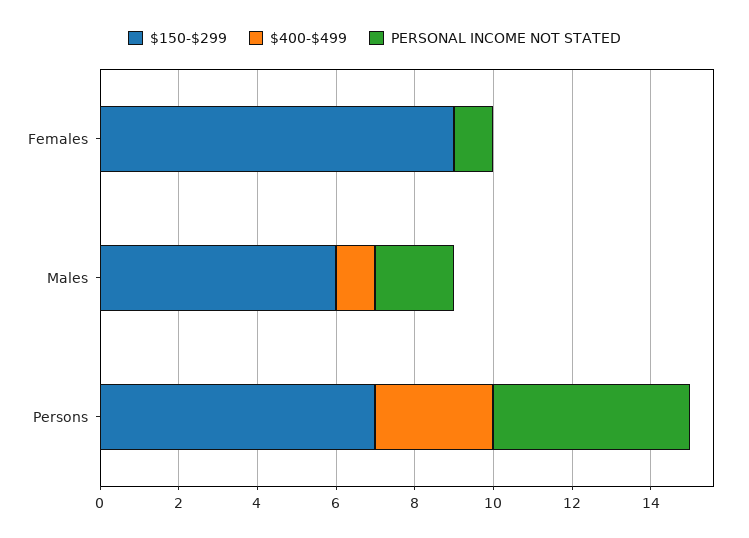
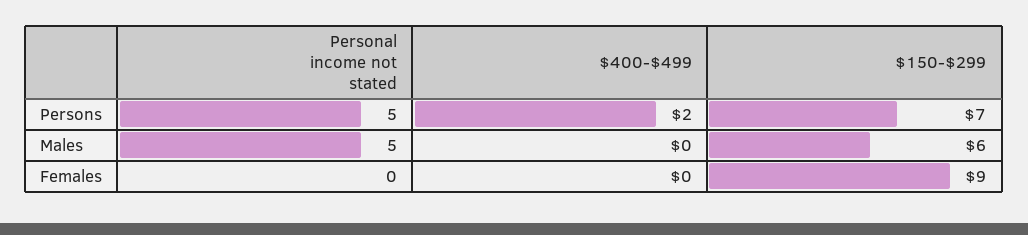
  {
    "$150-$299": {
      "Females": 9,
      "Males": 6,
      "Persons": 7
    },
    "$400-$499": {
      "Females": 0,
-     "Males": 1,
+     "Males": 0,
-     "Persons": 3
+     "Persons": 2
    },
    "PERSONAL INCOME NOT STATED": {
-     "Females": 1,
+     "Females": 0,
-     "Males": 2,
+     "Males": 5,
      "Persons": 5
    }
  }

